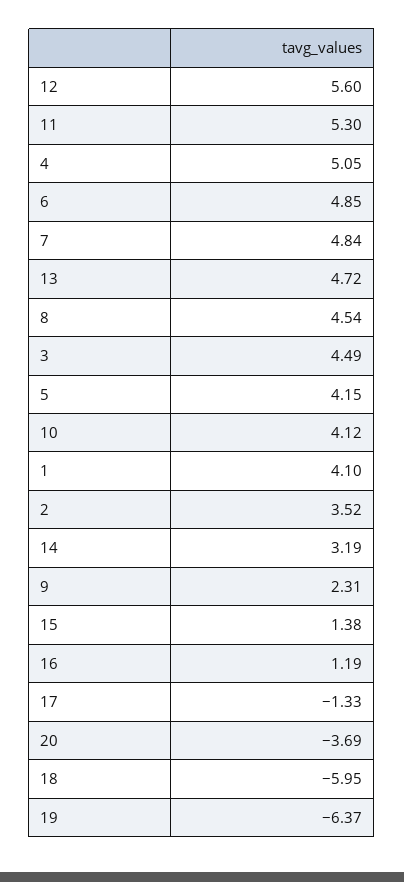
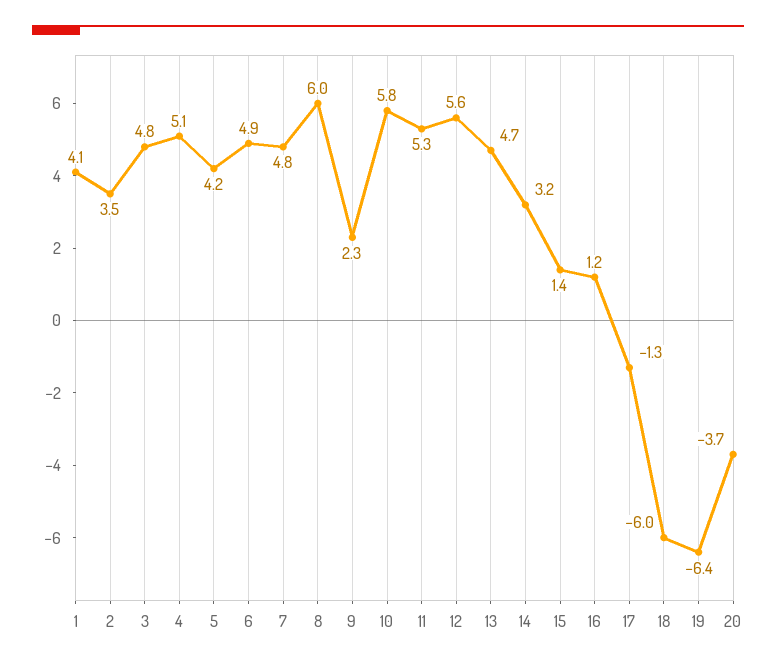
  {
    "12": 5.6,
    "11": 5.3,
    "4": 5.05,
    "6": 4.85,
    "7": 4.84,
    "13": 4.72,
-   "8": 4.54,
+   "8": 6,
-   "3": 4.49,
+   "3": 4.8,
    "5": 4.15,
-   "10": 4.12,
+   "10": 5.8,
    "1": 4.1,
    "2": 3.52,
    "14": 3.19,
    "9": 2.31,
    "15": 1.38,
    "16": 1.19,
    "17": -1.33,
    "20": -3.69,
    "18": -5.95,
    "19": -6.37
  }

